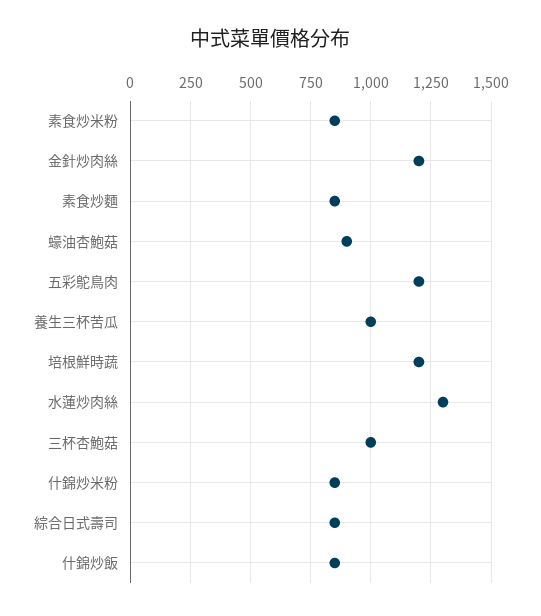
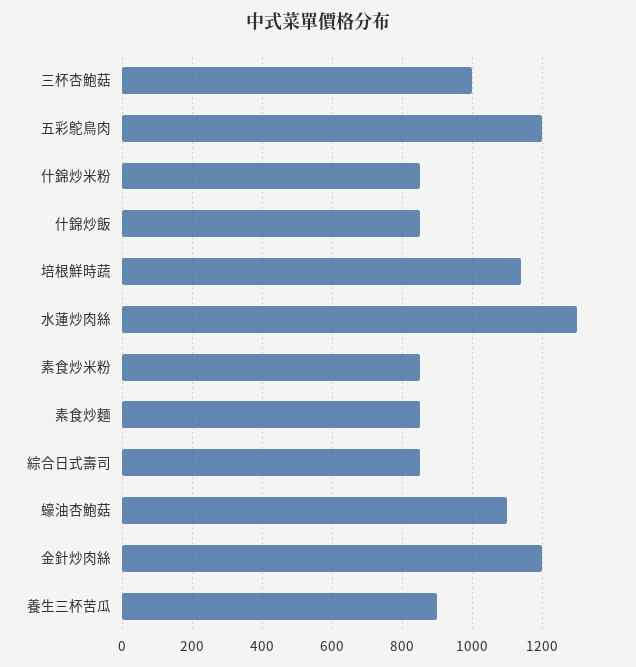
  {
    "素食炒米粉": 860,
    "金針炒肉絲": 1200,
    "素食炒麵": 860,
-   "蠔油杏鮑菇": 900,
+   "蠔油杏鮑菇": 1100,
    "五彩鴕鳥肉": 1200,
-   "養生三杯苦瓜": 1000,
+   "養生三杯苦瓜": 900,
-   "培根鮮時蔬": 1200,
+   "培根鮮時蔬": 1140,
    "水蓮炒肉絲": 1300,
    "三杯杏鮑菇": 1000,
    "什錦炒米粉": 860,
    "綜合日式壽司": 860,
    "什錦炒飯": 860
  }

